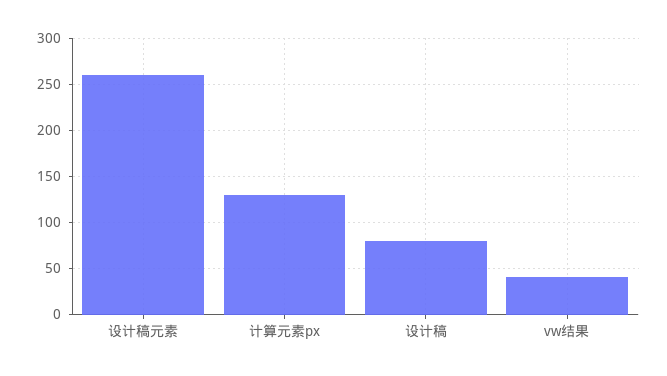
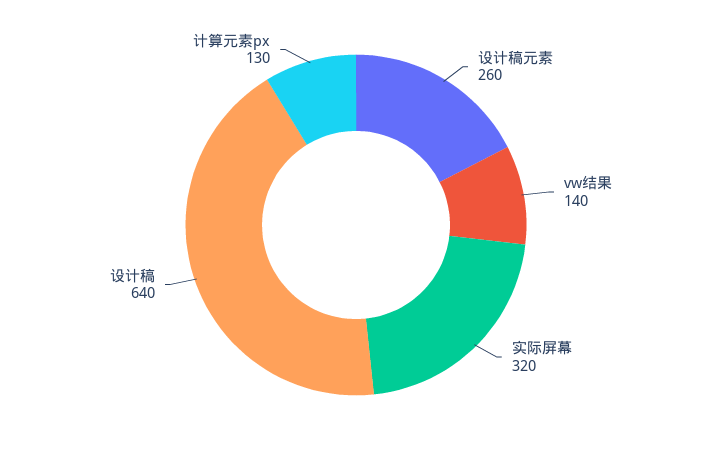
  {
    "设计稿元素": 260,
    "计算元素px": 130,
-   "设计稿": 80,
+   "设计稿": 640,
-   "vw结果": 40
+   "vw结果": 140,
+   "实际屏幕": 320
  }

